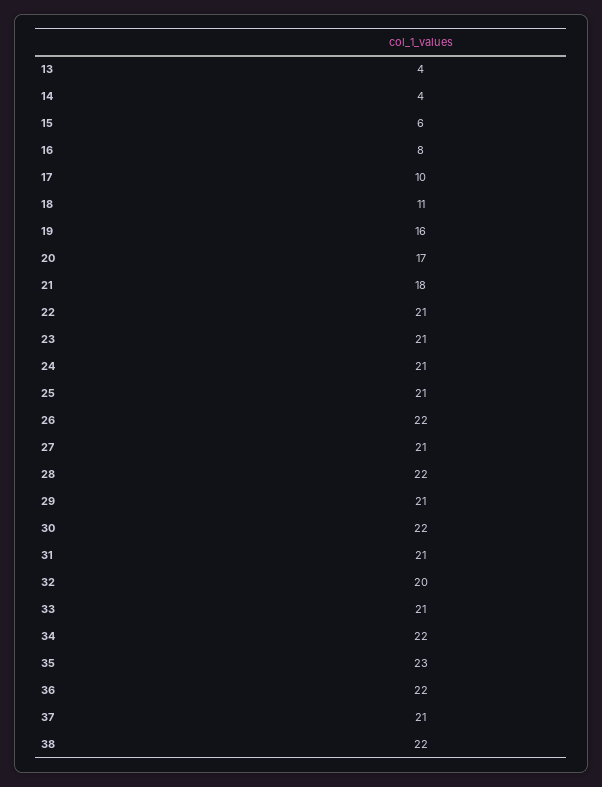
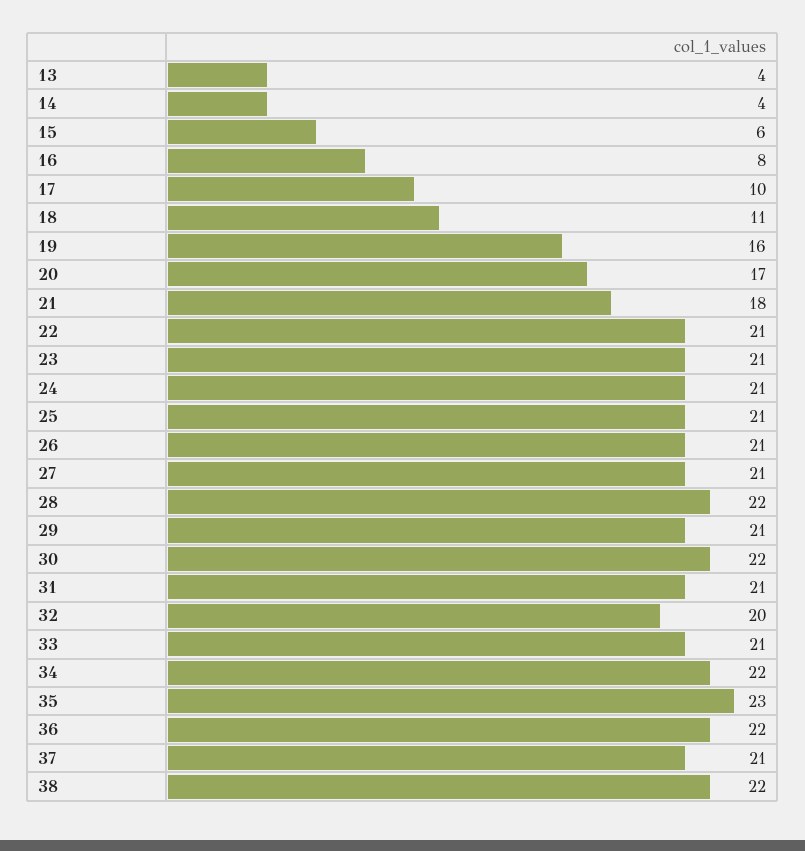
  {
    "13": 4,
    "14": 4,
    "15": 6,
    "16": 8,
    "17": 10,
    "18": 11,
    "19": 16,
    "20": 17,
    "21": 18,
    "22": 21,
    "23": 21,
    "24": 21,
    "25": 21,
-   "26": 22,
+   "26": 21,
    "27": 21,
    "28": 22,
    "29": 21,
    "30": 22,
    "31": 21,
    "32": 20,
    "33": 21,
    "34": 22,
    "35": 23,
    "36": 22,
    "37": 21,
    "38": 22
  }

